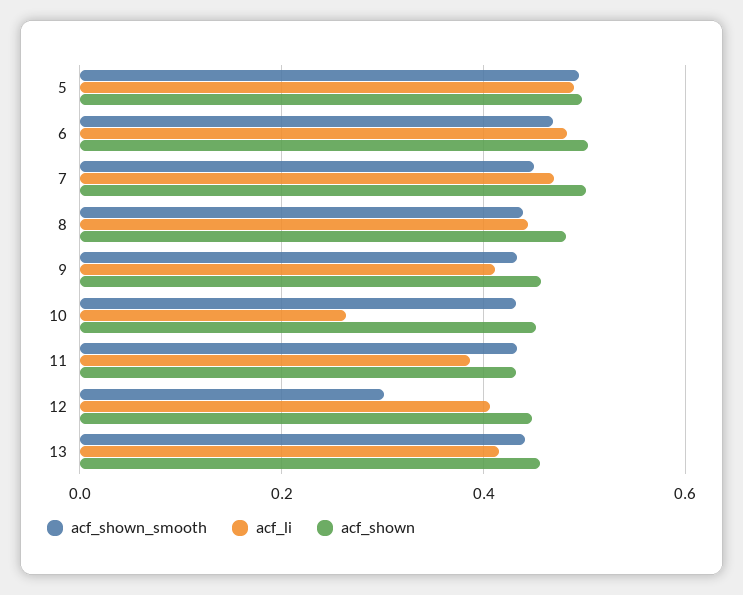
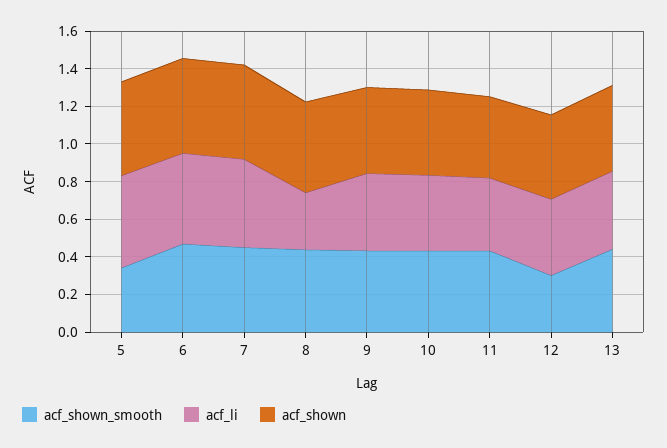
  {
    "acf_shown_smooth": {
-     "5": 0.5,
+     "5": 0.35,
      "6": 0.46,
      "7": 0.46,
      "8": 0.44,
      "9": 0.44,
      "10": 0.44,
      "11": 0.44,
      "12": 0.3,
      "13": 0.44
    },
    "acf_li": {
      "5": 0.5,
      "6": 0.48,
      "7": 0.48,
-     "8": 0.44,
+     "8": 0.3,
      "9": 0.42,
-     "10": 0.26,
+     "10": 0.4,
      "11": 0.38,
      "12": 0.4,
      "13": 0.42
    },
    "acf_shown": {
      "5": 0.5,
      "6": 0.5,
      "7": 0.5,
      "8": 0.48,
      "9": 0.46,
      "10": 0.46,
      "11": 0.44,
      "12": 0.44,
      "13": 0.46
    }
  }

